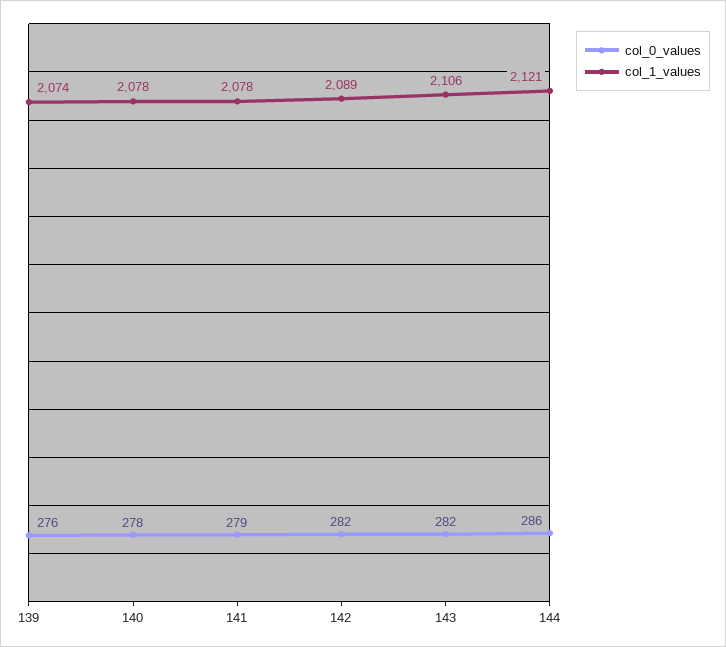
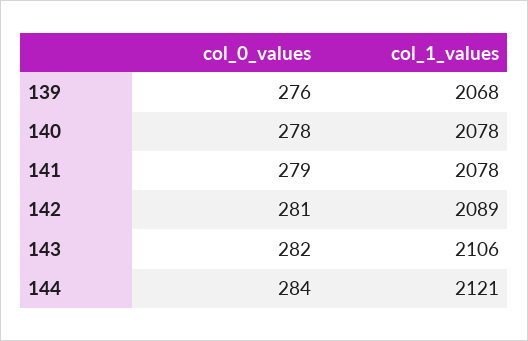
  {
    "col_0_values": {
      "139": 276,
      "140": 278,
      "141": 279,
-     "142": 282,
+     "142": 281,
      "143": 282,
-     "144": 286
+     "144": 284
    },
    "col_1_values": {
-     "139": 2074,
+     "139": 2068,
      "140": 2078,
      "141": 2078,
      "142": 2089,
      "143": 2106,
      "144": 2121
    }
  }

